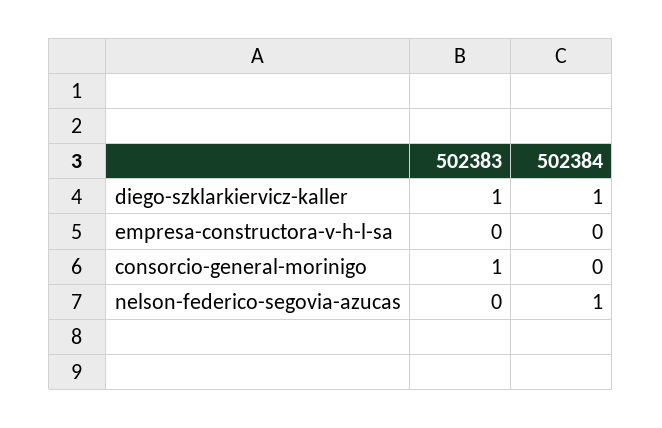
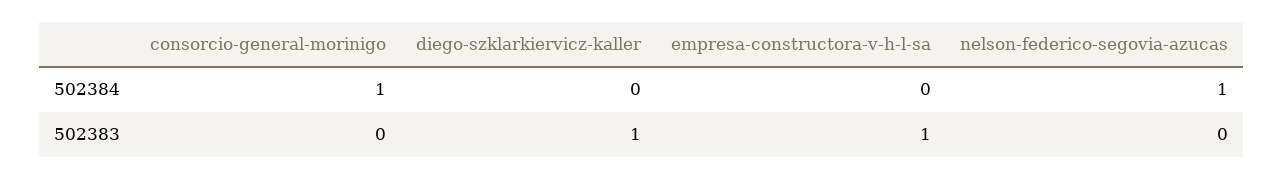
  {
    "502383": {
      "diego-szklarkiervicz-kaller": 1,
-     "empresa-constructora-v-h-l-sa": 0,
+     "empresa-constructora-v-h-l-sa": 1,
-     "consorcio-general-morinigo": 1,
+     "consorcio-general-morinigo": 0,
      "nelson-federico-segovia-azucas": 0
    },
    "502384": {
-     "diego-szklarkiervicz-kaller": 1,
+     "diego-szklarkiervicz-kaller": 0,
      "empresa-constructora-v-h-l-sa": 0,
-     "consorcio-general-morinigo": 0,
+     "consorcio-general-morinigo": 1,
      "nelson-federico-segovia-azucas": 1
    }
  }

